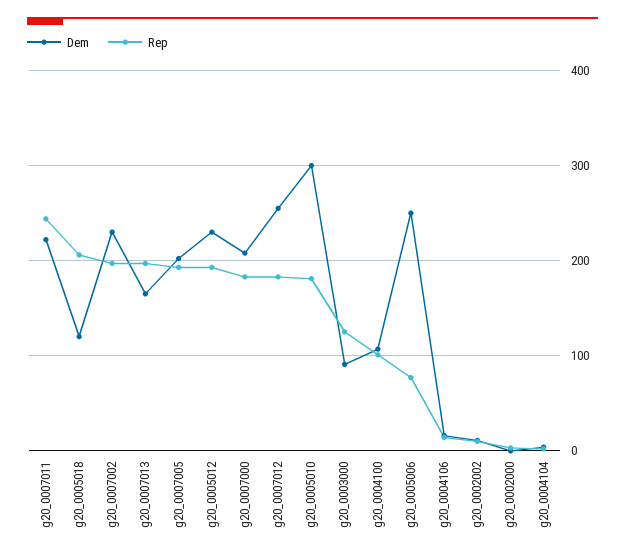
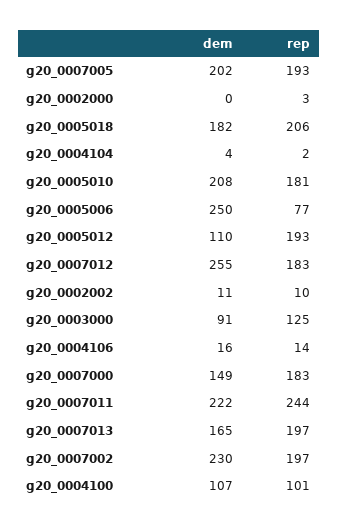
  {
    "Dem": {
      "g20_0007011": 222,
-     "g20_0005018": 120,
+     "g20_0005018": 182,
      "g20_0007002": 230,
      "g20_0007013": 165,
      "g20_0007005": 202,
-     "g20_0005012": 230,
+     "g20_0005012": 110,
-     "g20_0007000": 210,
+     "g20_0007000": 149,
      "g20_0007012": 255,
-     "g20_0005010": 300,
+     "g20_0005010": 208,
      "g20_0003000": 91,
      "g20_0004100": 107,
      "g20_0005006": 250,
      "g20_0004106": 16,
      "g20_0002002": 11,
      "g20_0002000": 0,
      "g20_0004104": 4
    },
    "Rep": {
      "g20_0007011": 244,
      "g20_0005018": 206,
      "g20_0007002": 197,
      "g20_0007013": 197,
      "g20_0007005": 193,
      "g20_0005012": 193,
      "g20_0007000": 183,
      "g20_0007012": 183,
      "g20_0005010": 181,
      "g20_0003000": 125,
      "g20_0004100": 101,
      "g20_0005006": 77,
      "g20_0004106": 14,
      "g20_0002002": 10,
      "g20_0002000": 3,
      "g20_0004104": 2
    }
  }

